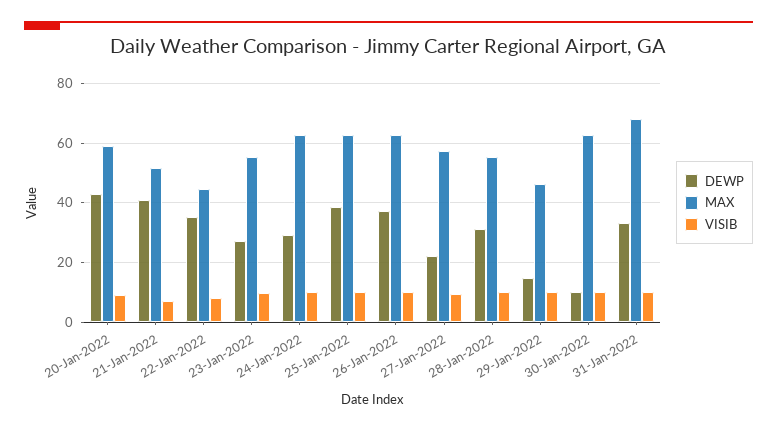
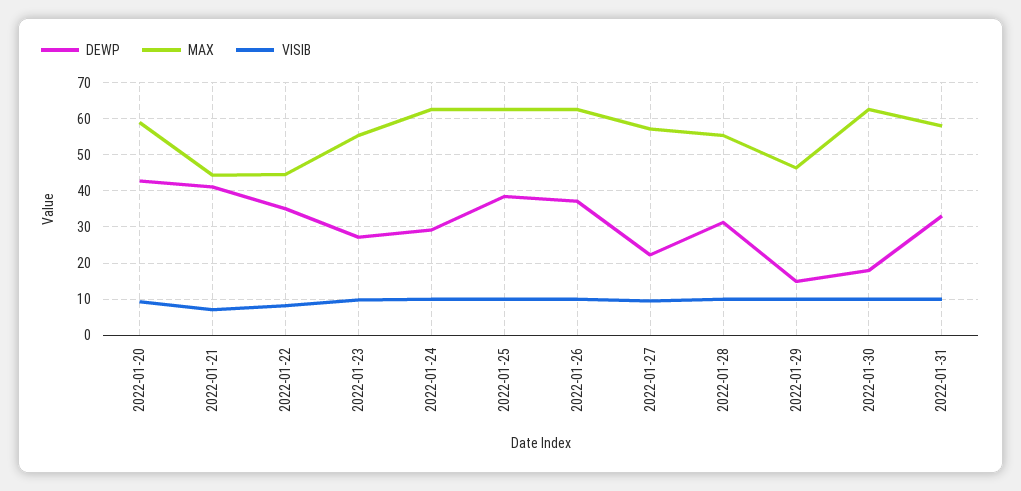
  {
    "DEWP": {
      "20-Jan-2022": 42,
      "21-Jan-2022": 42,
      "22-Jan-2022": 36,
      "23-Jan-2022": 28,
      "24-Jan-2022": 30,
      "25-Jan-2022": 38,
      "26-Jan-2022": 38,
      "27-Jan-2022": 22,
      "28-Jan-2022": 32,
      "29-Jan-2022": 14,
-     "30-Jan-2022": 10,
+     "30-Jan-2022": 18,
      "31-Jan-2022": 34
    },
    "MAX": {
      "20-Jan-2022": 60,
-     "21-Jan-2022": 52.5,
+     "21-Jan-2022": 44,
      "22-Jan-2022": 44,
      "23-Jan-2022": 56,
      "24-Jan-2022": 62,
      "25-Jan-2022": 62,
      "26-Jan-2022": 62,
      "27-Jan-2022": 58,
      "28-Jan-2022": 56,
      "29-Jan-2022": 46,
      "30-Jan-2022": 62,
-     "31-Jan-2022": 67.5
+     "31-Jan-2022": 58
    },
    "VISIB": {
      "20-Jan-2022": 10,
      "21-Jan-2022": 8,
      "22-Jan-2022": 8,
      "23-Jan-2022": 10,
      "24-Jan-2022": 10,
      "25-Jan-2022": 10,
      "26-Jan-2022": 10,
      "27-Jan-2022": 10,
      "28-Jan-2022": 10,
      "29-Jan-2022": 10,
      "30-Jan-2022": 10,
      "31-Jan-2022": 10
    }
  }

